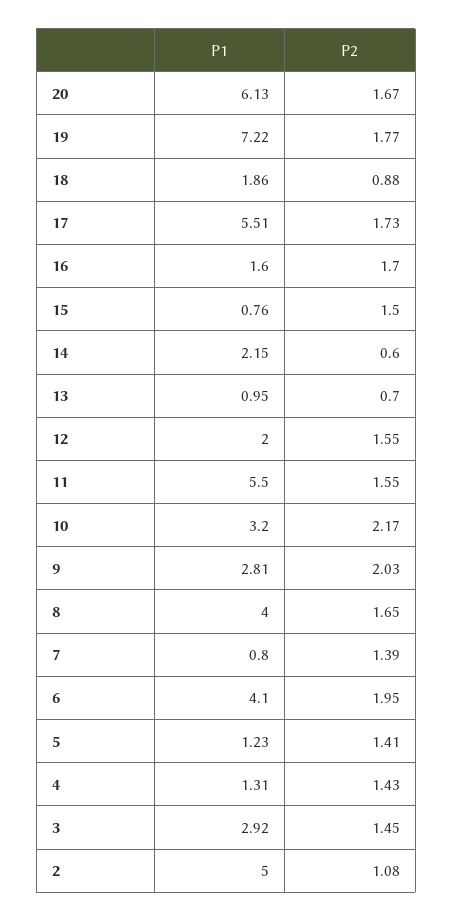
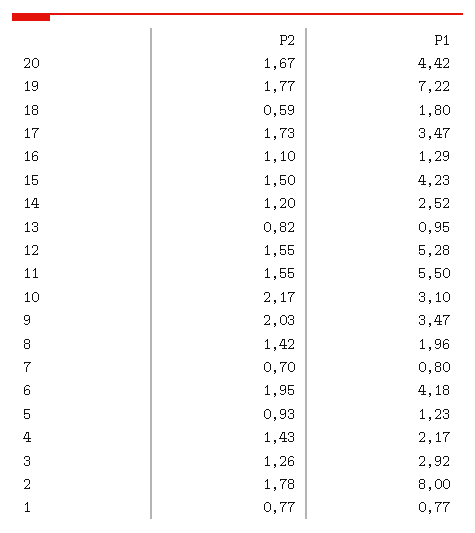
  {
    "P1": {
-     "20": 6.13,
+     "20": 4.42,
      "19": 7.22,
-     "18": 1.86,
+     "18": 1.8,
-     "17": 5.51,
+     "17": 3.47,
-     "16": 1.6,
+     "16": 1.29,
-     "15": 0.76,
+     "15": 4.23,
-     "14": 2.15,
+     "14": 2.52,
      "13": 0.95,
-     "12": 2,
+     "12": 5.28,
      "11": 5.5,
-     "10": 3.2,
+     "10": 3.1,
-     "9": 2.81,
+     "9": 3.47,
-     "8": 4,
+     "8": 1.96,
      "7": 0.8,
-     "6": 4.1,
+     "6": 4.18,
      "5": 1.23,
-     "4": 1.31,
+     "4": 2.17,
      "3": 2.92,
-     "2": 5
+     "2": 8,
+     "1": 0.77
    },
    "P2": {
      "20": 1.67,
      "19": 1.77,
-     "18": 0.88,
+     "18": 0.59,
      "17": 1.73,
-     "16": 1.7,
+     "16": 1.1,
      "15": 1.5,
-     "14": 0.6,
+     "14": 1.2,
-     "13": 0.7,
+     "13": 0.82,
      "12": 1.55,
      "11": 1.55,
      "10": 2.17,
      "9": 2.03,
-     "8": 1.65,
+     "8": 1.42,
-     "7": 1.39,
+     "7": 0.7,
      "6": 1.95,
-     "5": 1.41,
+     "5": 0.93,
      "4": 1.43,
-     "3": 1.45,
+     "3": 1.26,
-     "2": 1.08
+     "2": 1.78,
+     "1": 0.77
    }
  }

